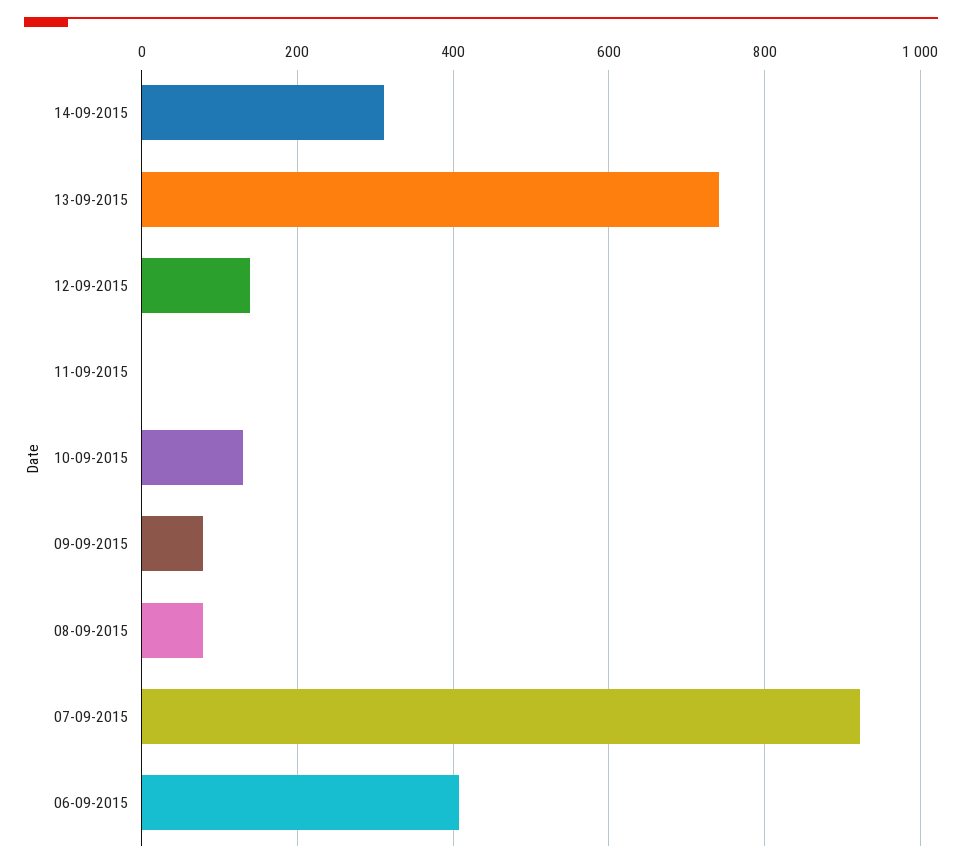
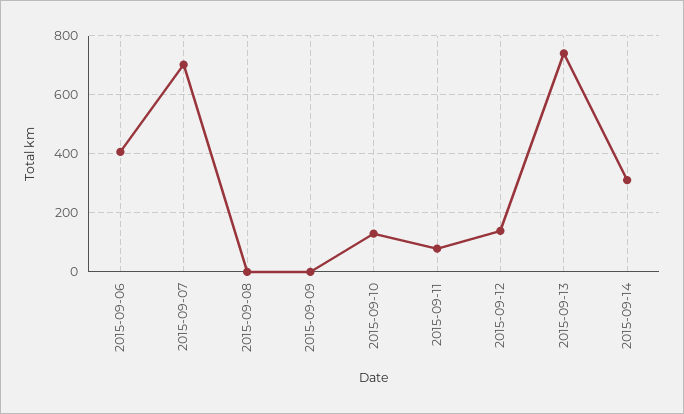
  {
    "14-09-2015": 320,
    "13-09-2015": 740,
    "12-09-2015": 140,
-   "11-09-2015": 0,
+   "11-09-2015": 75,
    "10-09-2015": 120,
-   "09-09-2015": 80,
+   "09-09-2015": 0,
-   "08-09-2015": 80,
+   "08-09-2015": 0,
-   "07-09-2015": 920,
+   "07-09-2015": 700,
    "06-09-2015": 400
  }

